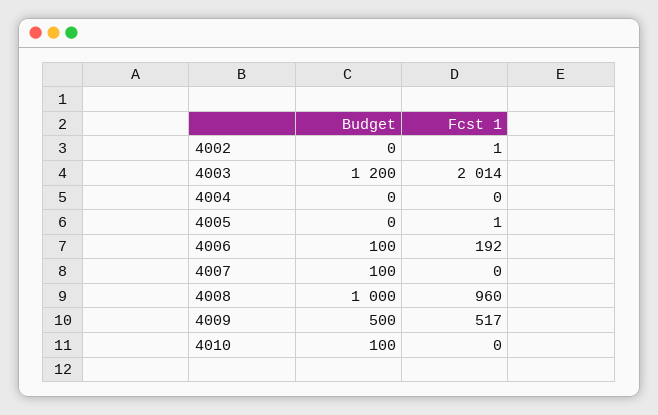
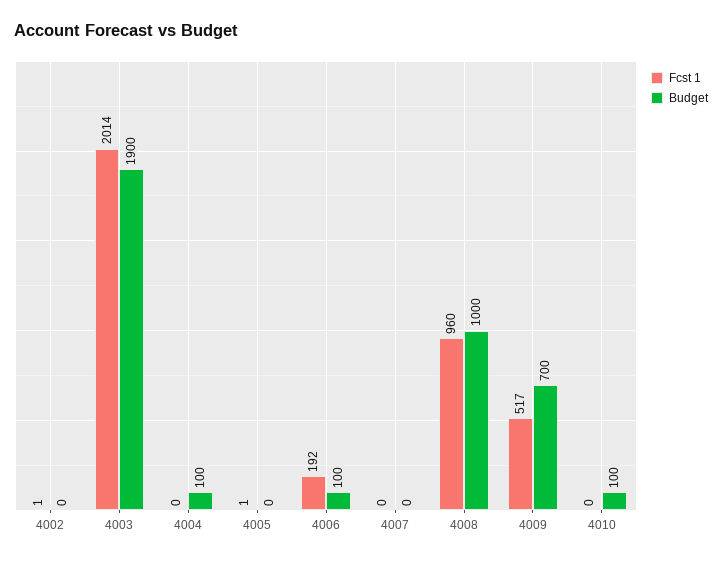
  {
    "Budget": {
      "4002": 0,
-     "4003": 1200,
+     "4003": 1900,
-     "4004": 0,
+     "4004": 100,
      "4005": 0,
      "4006": 100,
-     "4007": 100,
+     "4007": 0,
      "4008": 1000,
-     "4009": 500,
+     "4009": 700,
      "4010": 100
    },
    "Fcst 1": {
      "4002": 1,
      "4003": 2014,
      "4004": 0,
      "4005": 1,
      "4006": 192,
      "4007": 0,
      "4008": 960,
      "4009": 517,
      "4010": 0
    }
  }

